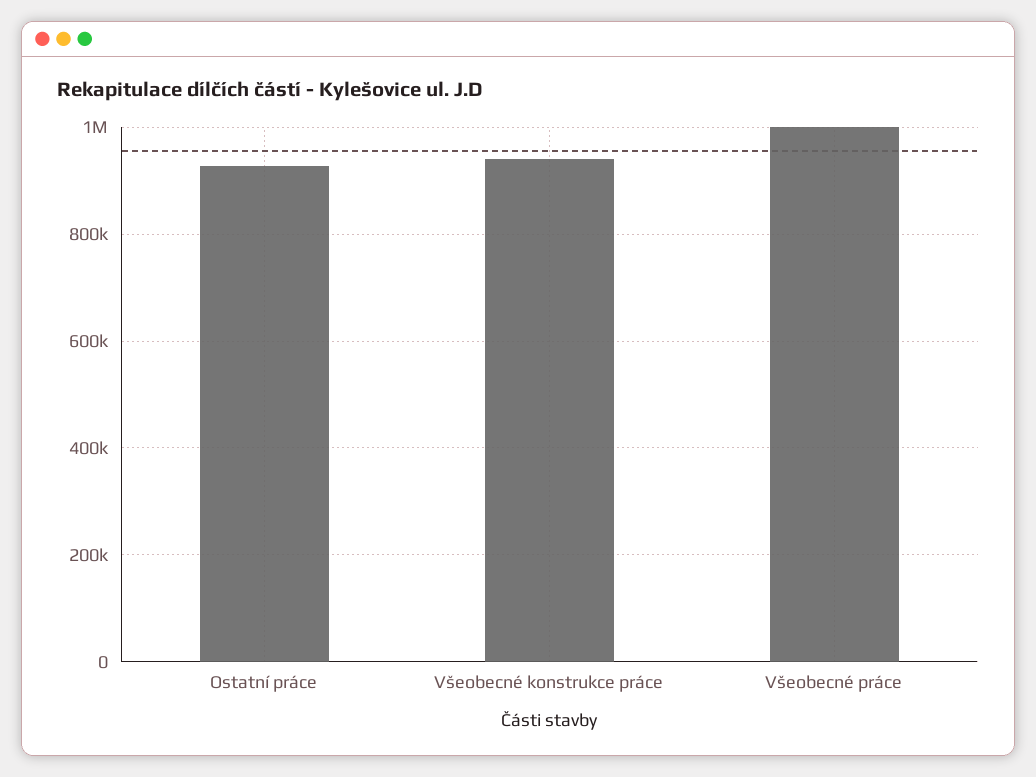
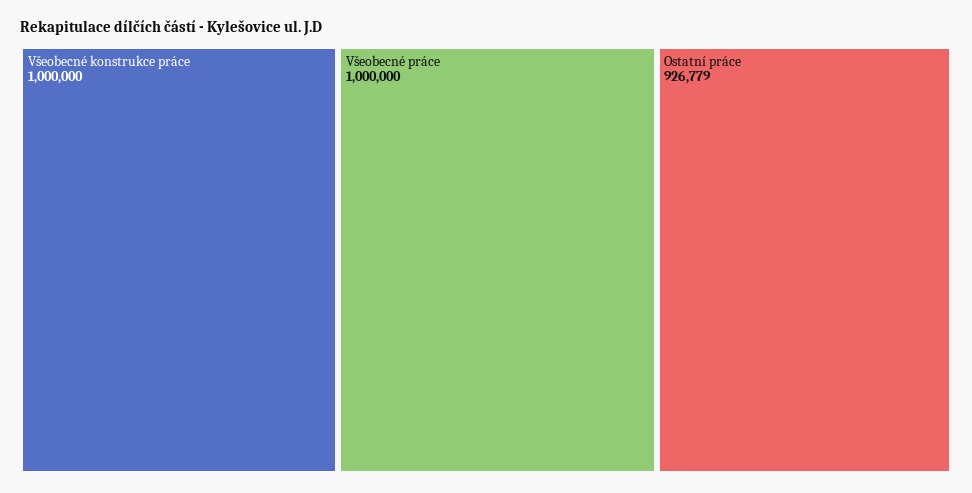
  {
    "Ostatní práce": 926779,
-   "Všeobecné konstrukce práce": 940000,
+   "Všeobecné konstrukce práce": 1000000,
    "Všeobecné práce": 1000000
  }

